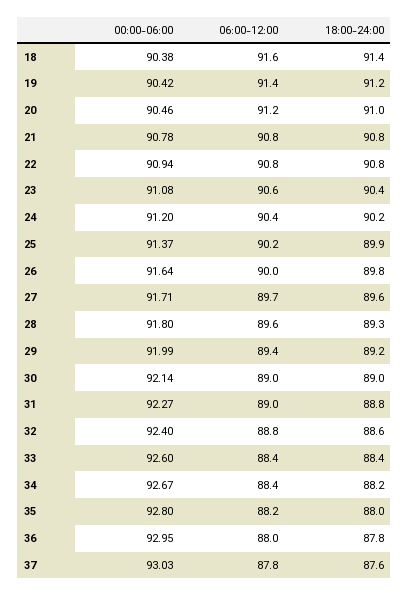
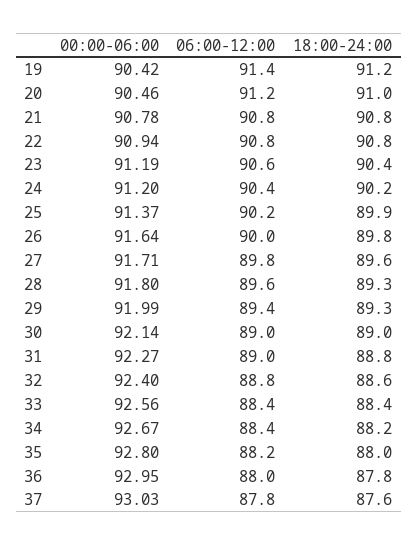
  {
    "00:00-06:00": {
-     "18": 90.38,
      "19": 90.42,
      "20": 90.46,
      "21": 90.78,
      "22": 90.94,
-     "23": 91.08,
+     "23": 91.19,
      "24": 91.2,
      "25": 91.37,
      "26": 91.64,
      "27": 91.71,
      "28": 91.8,
      "29": 91.99,
      "30": 92.14,
      "31": 92.27,
      "32": 92.4,
-     "33": 92.6,
+     "33": 92.56,
      "34": 92.67,
      "35": 92.8,
      "36": 92.95,
      "37": 93.03
    },
    "06:00-12:00": {
-     "18": 91.6,
      "19": 91.4,
      "20": 91.2,
      "21": 90.8,
      "22": 90.8,
      "23": 90.6,
      "24": 90.4,
      "25": 90.2,
      "26": 90,
-     "27": 89.7,
+     "27": 89.8,
      "28": 89.6,
      "29": 89.4,
      "30": 89,
      "31": 89,
      "32": 88.8,
      "33": 88.4,
      "34": 88.4,
      "35": 88.2,
      "36": 88,
      "37": 87.8
    },
    "18:00-24:00": {
-     "18": 91.4,
      "19": 91.2,
      "20": 91,
      "21": 90.8,
      "22": 90.8,
      "23": 90.4,
      "24": 90.2,
      "25": 89.9,
      "26": 89.8,
      "27": 89.6,
      "28": 89.3,
-     "29": 89.2,
+     "29": 89.3,
      "30": 89,
      "31": 88.8,
      "32": 88.6,
      "33": 88.4,
      "34": 88.2,
      "35": 88,
      "36": 87.8,
      "37": 87.6
    }
  }

